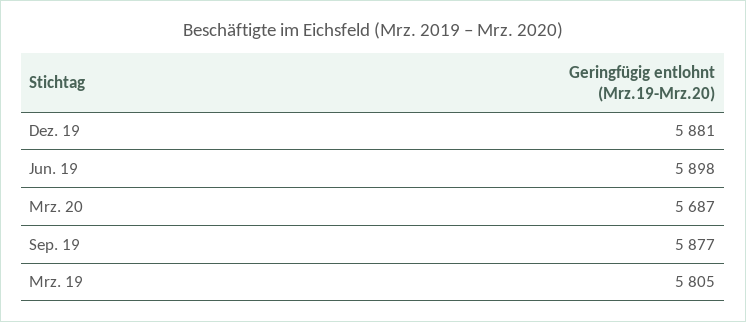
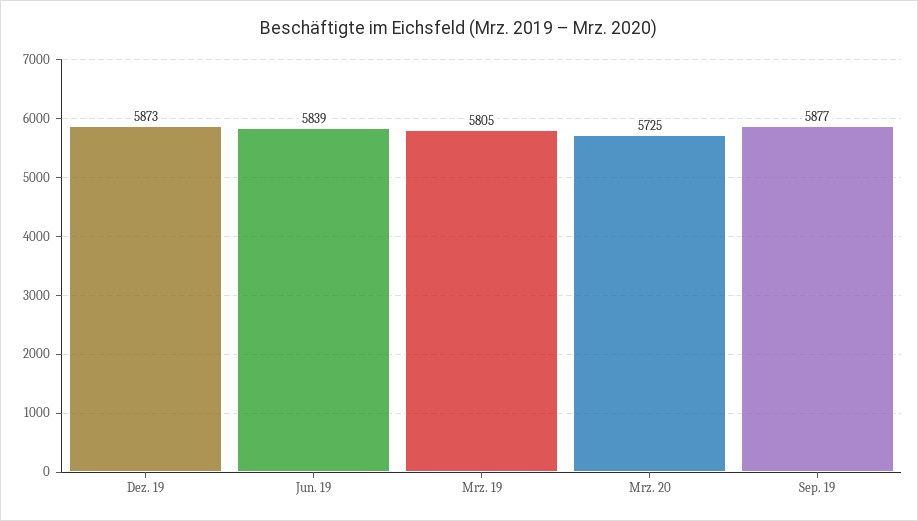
  {
-   "Dez. 19": 5881,
+   "Dez. 19": 5873,
-   "Jun. 19": 5898,
+   "Jun. 19": 5839,
-   "Mrz. 20": 5687,
+   "Mrz. 20": 5725,
    "Sep. 19": 5877,
    "Mrz. 19": 5805
  }

